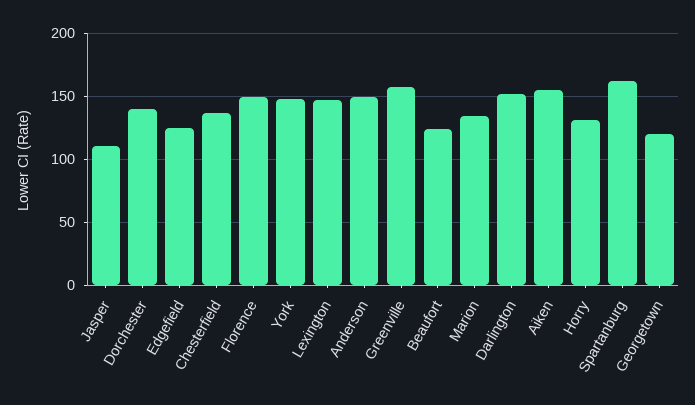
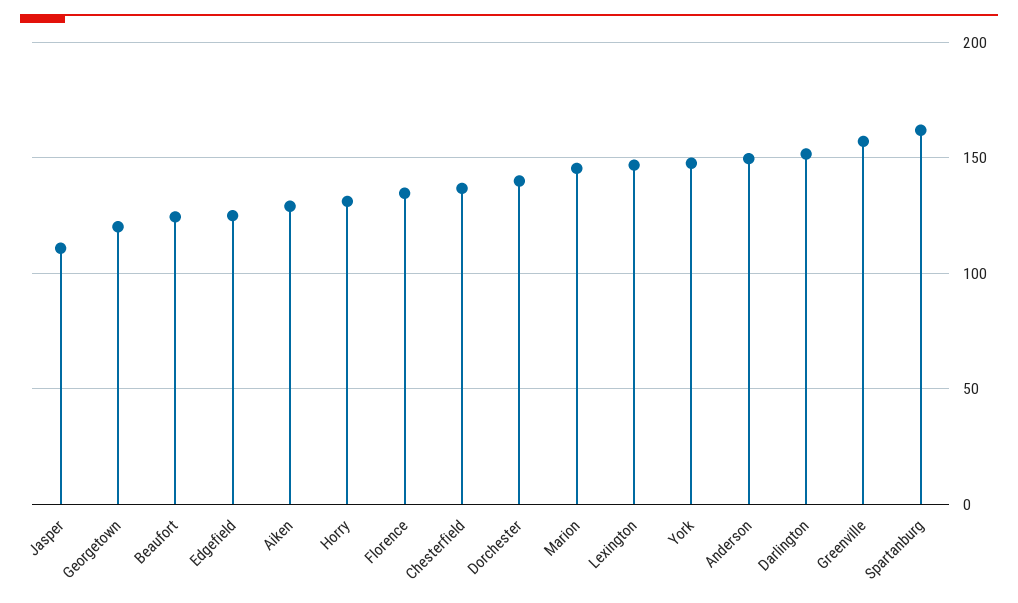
  {
    "Jasper": 110,
    "Dorchester": 140,
    "Edgefield": 125,
    "Chesterfield": 135,
-   "Florence": 150,
+   "Florence": 135,
    "York": 150,
    "Lexington": 145,
    "Anderson": 150,
    "Greenville": 155,
    "Beaufort": 125,
-   "Marion": 135,
+   "Marion": 145,
    "Darlington": 150,
-   "Aiken": 155,
+   "Aiken": 130,
    "Horry": 130,
    "Spartanburg": 160,
    "Georgetown": 120
  }

